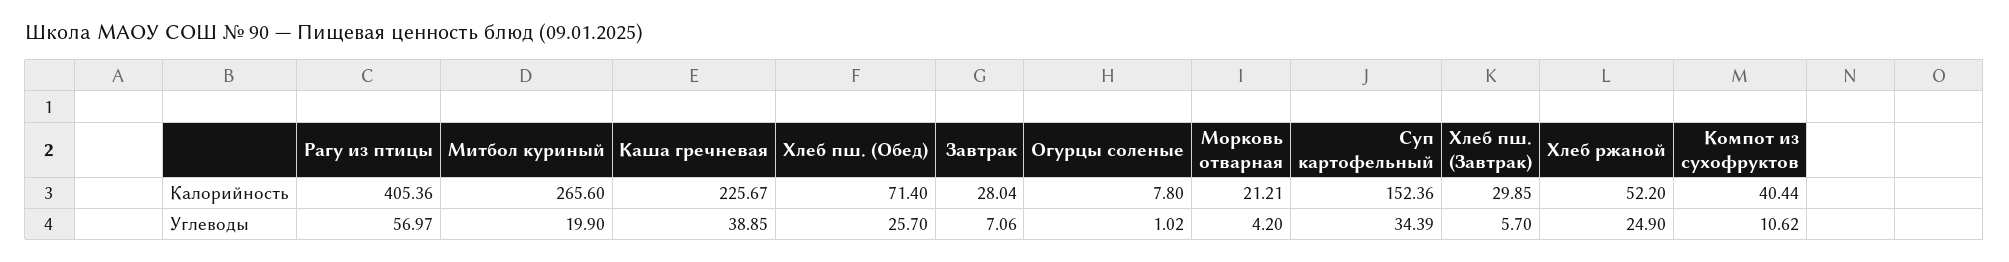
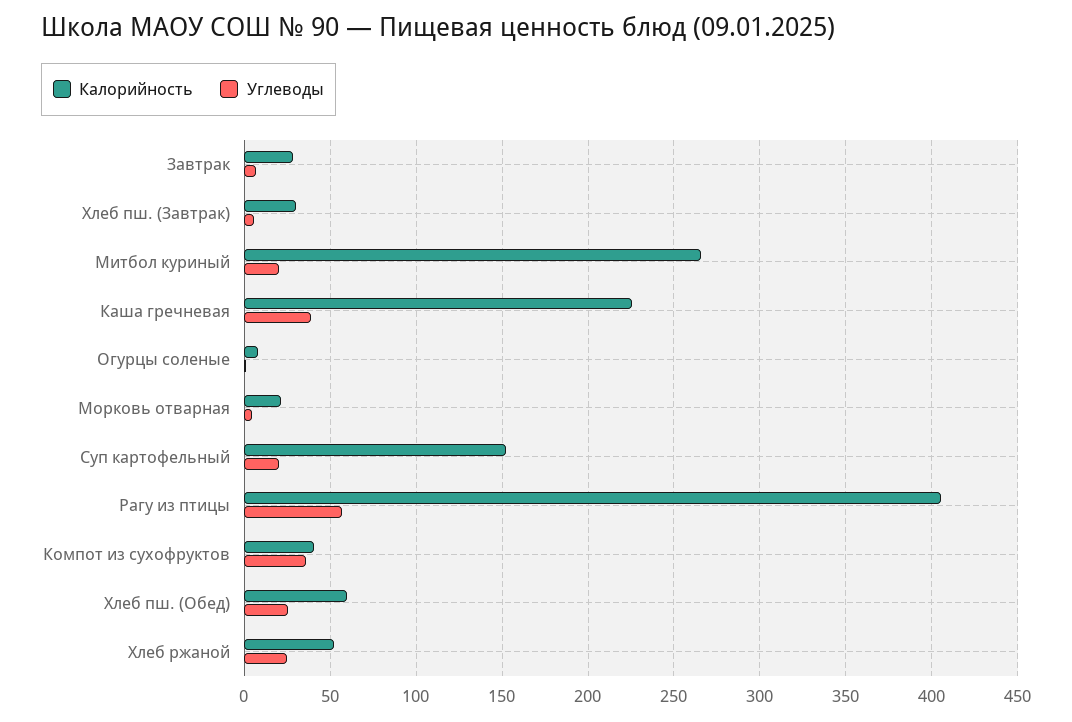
  {
    "Калорийность": {
      "Рагу из птицы": 405.36,
      "Митбол куриный": 265.6,
      "Каша гречневая": 225.67,
-     "Хлеб пш. (Обед)": 71.4,
+     "Хлеб пш. (Обед)": 60,
      "Завтрак": 28.04,
      "Огурцы соленые": 7.8,
      "Морковь отварная": 21.21,
      "Суп картофельный": 152.36,
      "Хлеб пш. (Завтрак)": 29.85,
      "Хлеб ржаной": 52.2,
      "Компот из сухофруктов": 40.44
    },
    "Углеводы": {
      "Рагу из птицы": 56.97,
      "Митбол куриный": 19.9,
      "Каша гречневая": 38.85,
      "Хлеб пш. (Обед)": 25.7,
      "Завтрак": 7.06,
      "Огурцы соленые": 1.02,
      "Морковь отварная": 4.2,
-     "Суп картофельный": 34.39,
+     "Суп картофельный": 20,
      "Хлеб пш. (Завтрак)": 5.7,
      "Хлеб ржаной": 24.9,
-     "Компот из сухофруктов": 10.62
+     "Компот из сухофруктов": 35
    }
  }

